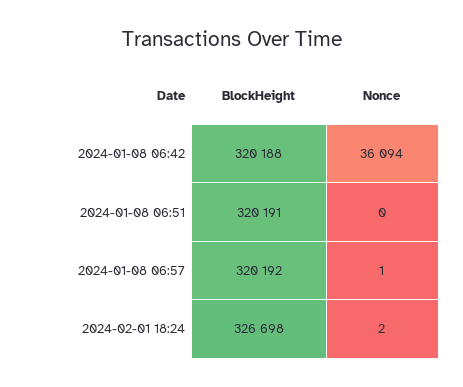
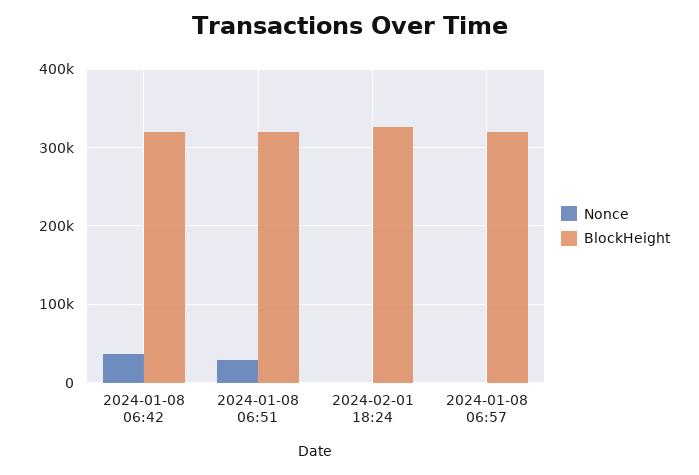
  {
    "BlockHeight": {
      "2024-01-08 06:42": 320188,
      "2024-01-08 06:51": 320191,
      "2024-01-08 06:57": 320192,
      "2024-02-01 18:24": 326698
    },
    "Nonce": {
      "2024-01-08 06:42": 36094,
-     "2024-01-08 06:51": 0,
+     "2024-01-08 06:51": 30000,
      "2024-01-08 06:57": 1,
      "2024-02-01 18:24": 2
    }
  }

